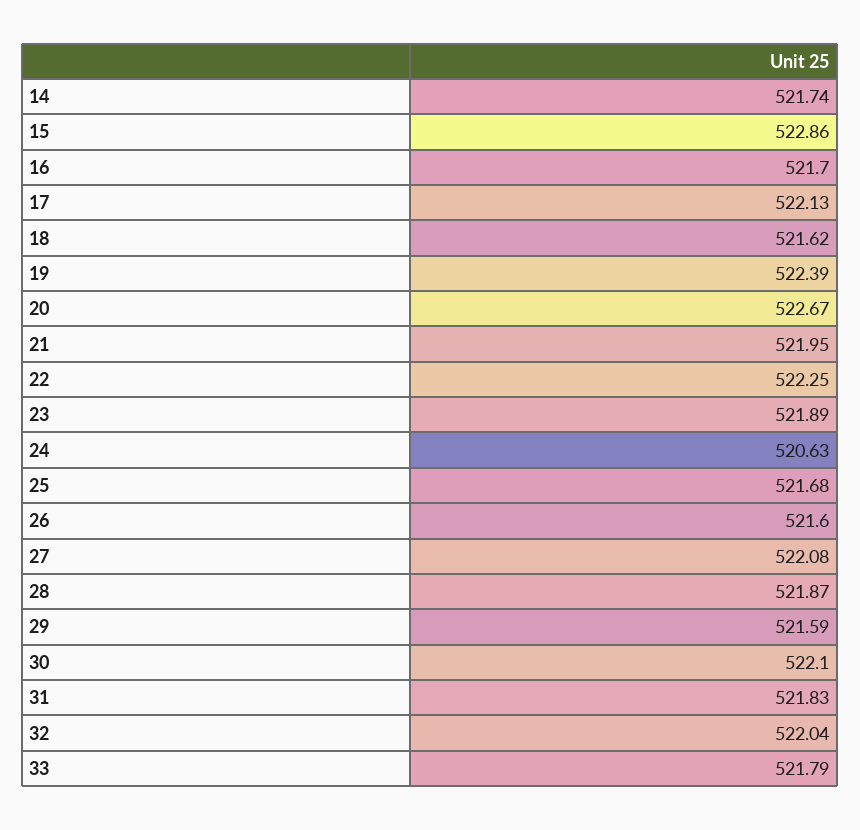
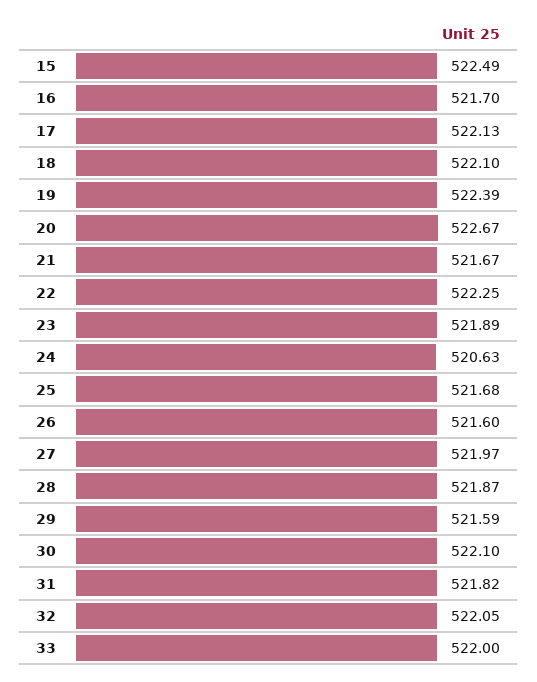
  {
-   "14": 521.74,
-   "15": 522.86,
+   "15": 522.49,
    "16": 521.7,
    "17": 522.13,
-   "18": 521.62,
+   "18": 522.1,
    "19": 522.39,
    "20": 522.67,
-   "21": 521.95,
+   "21": 521.67,
    "22": 522.25,
    "23": 521.89,
    "24": 520.63,
    "25": 521.68,
    "26": 521.6,
-   "27": 522.08,
+   "27": 521.97,
    "28": 521.87,
    "29": 521.59,
    "30": 522.1,
-   "31": 521.83,
+   "31": 521.82,
-   "32": 522.04,
+   "32": 522.05,
-   "33": 521.79
+   "33": 522
  }

